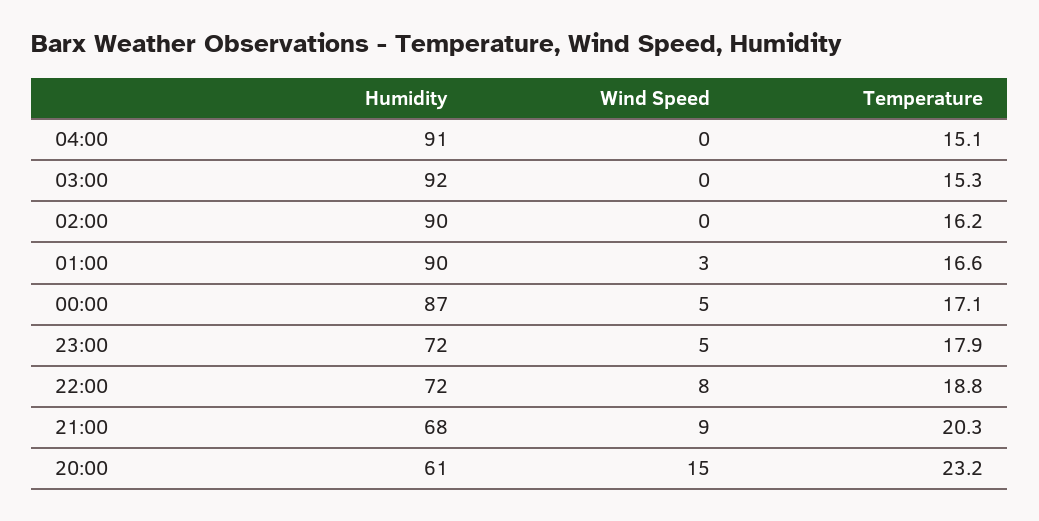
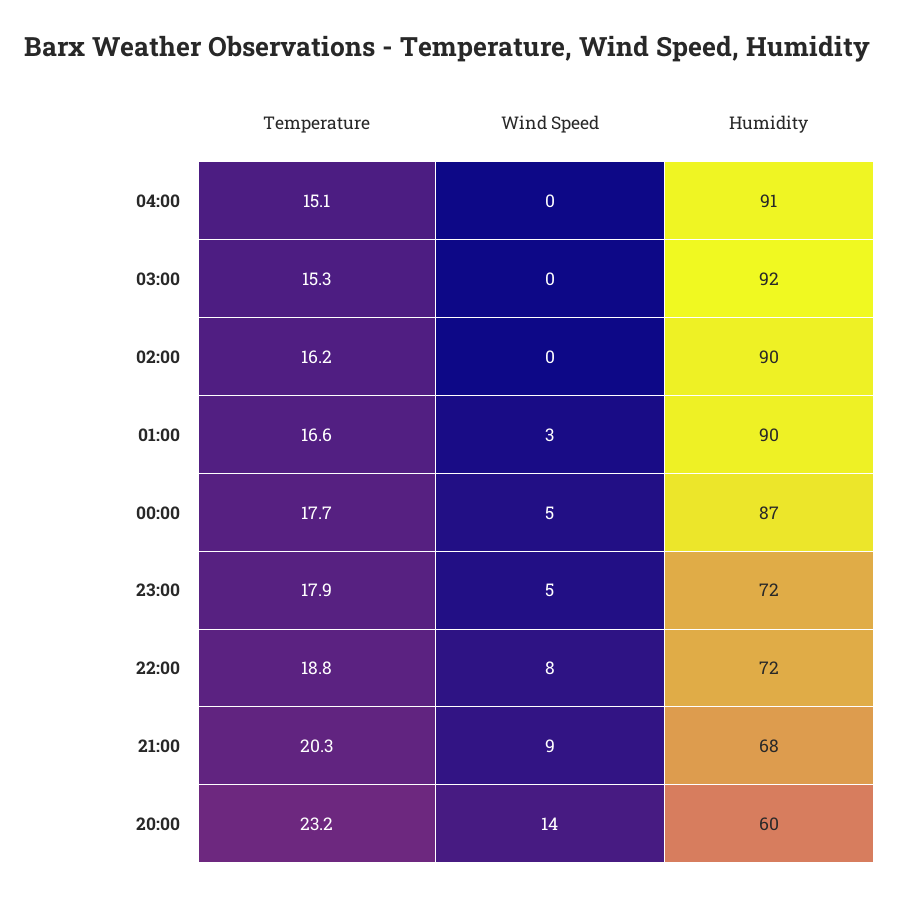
  {
    "Humidity": {
      "04:00": 91,
      "03:00": 92,
      "02:00": 90,
      "01:00": 90,
      "00:00": 87,
      "23:00": 72,
      "22:00": 72,
      "21:00": 68,
-     "20:00": 61
+     "20:00": 60
    },
    "Wind Speed": {
      "04:00": 0,
      "03:00": 0,
      "02:00": 0,
      "01:00": 3,
      "00:00": 5,
      "23:00": 5,
      "22:00": 8,
      "21:00": 9,
-     "20:00": 15
+     "20:00": 14
    },
    "Temperature": {
      "04:00": 15.1,
      "03:00": 15.3,
      "02:00": 16.2,
      "01:00": 16.6,
-     "00:00": 17.1,
+     "00:00": 17.7,
      "23:00": 17.9,
      "22:00": 18.8,
      "21:00": 20.3,
      "20:00": 23.2
    }
  }

